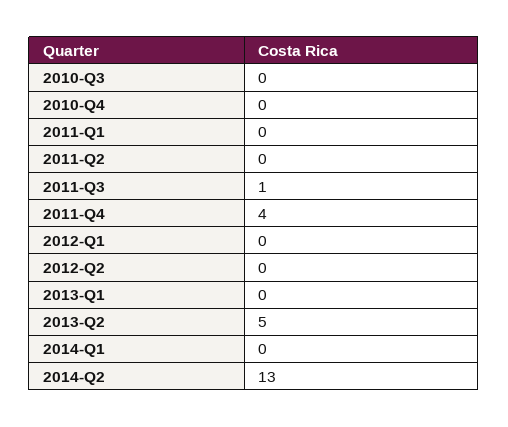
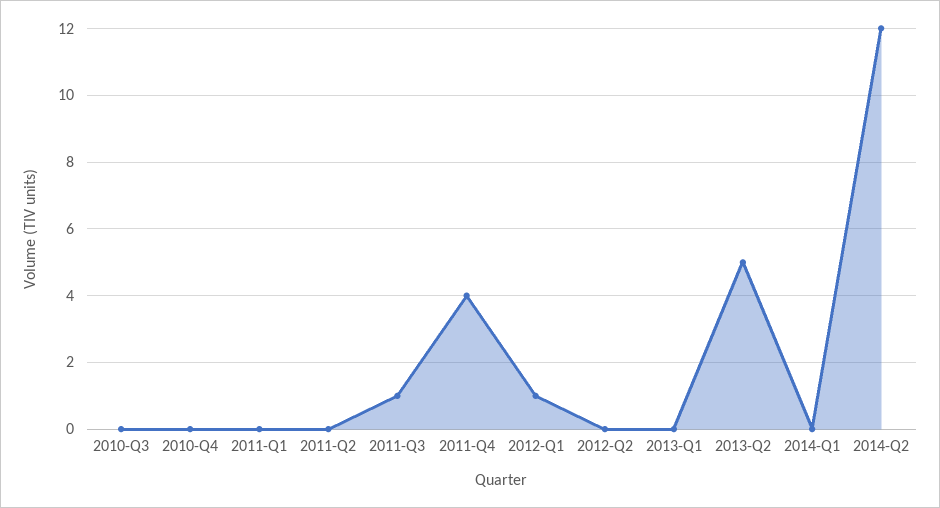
  {
    "2010-Q3": 0,
    "2010-Q4": 0,
    "2011-Q1": 0,
    "2011-Q2": 0,
    "2011-Q3": 1,
    "2011-Q4": 4,
-   "2012-Q1": 0,
+   "2012-Q1": 1,
    "2012-Q2": 0,
    "2013-Q1": 0,
    "2013-Q2": 5,
    "2014-Q1": 0,
-   "2014-Q2": 13
+   "2014-Q2": 12
  }

